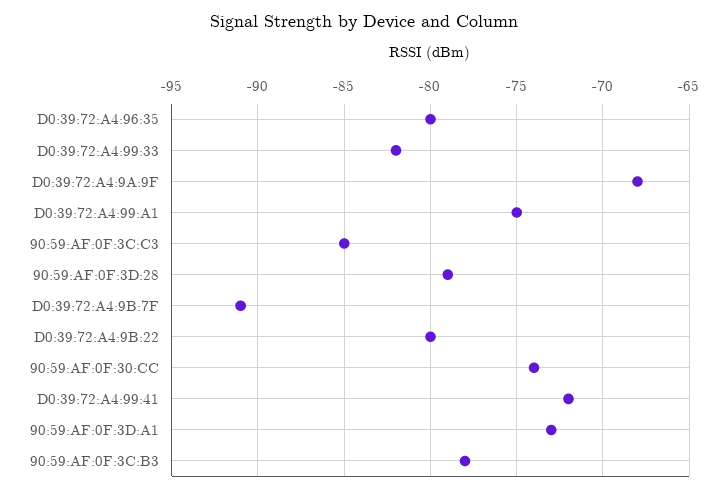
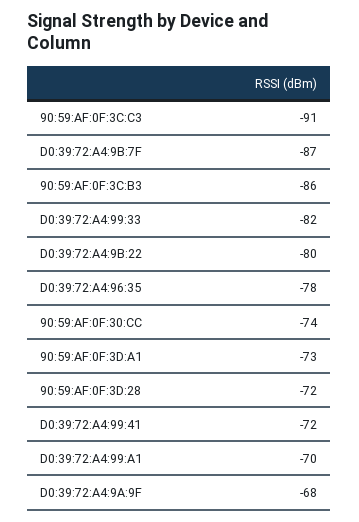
  {
-   "D0:39:72:A4:96:35": -80,
+   "D0:39:72:A4:96:35": -78,
    "D0:39:72:A4:99:33": -82,
    "D0:39:72:A4:9A:9F": -68,
-   "D0:39:72:A4:99:A1": -75,
+   "D0:39:72:A4:99:A1": -70,
-   "90:59:AF:0F:3C:C3": -85,
+   "90:59:AF:0F:3C:C3": -91,
-   "90:59:AF:0F:3D:28": -79,
+   "90:59:AF:0F:3D:28": -72,
-   "D0:39:72:A4:9B:7F": -91,
+   "D0:39:72:A4:9B:7F": -87,
    "D0:39:72:A4:9B:22": -80,
    "90:59:AF:0F:30:CC": -74,
    "D0:39:72:A4:99:41": -72,
    "90:59:AF:0F:3D:A1": -73,
-   "90:59:AF:0F:3C:B3": -78
+   "90:59:AF:0F:3C:B3": -86
  }

